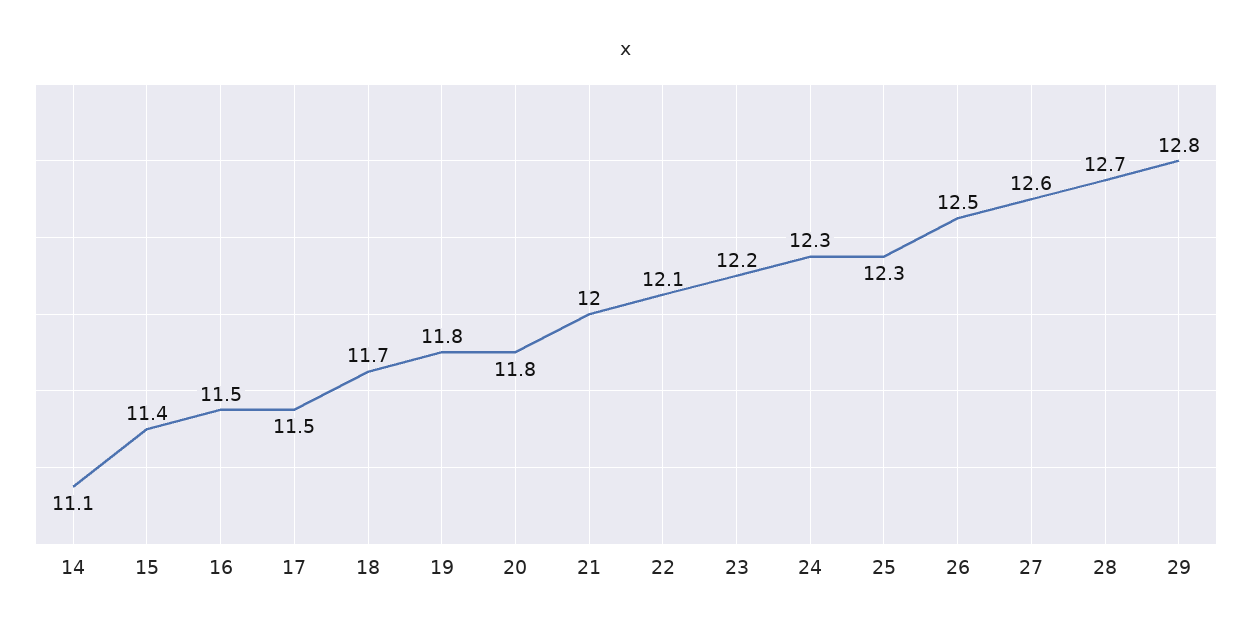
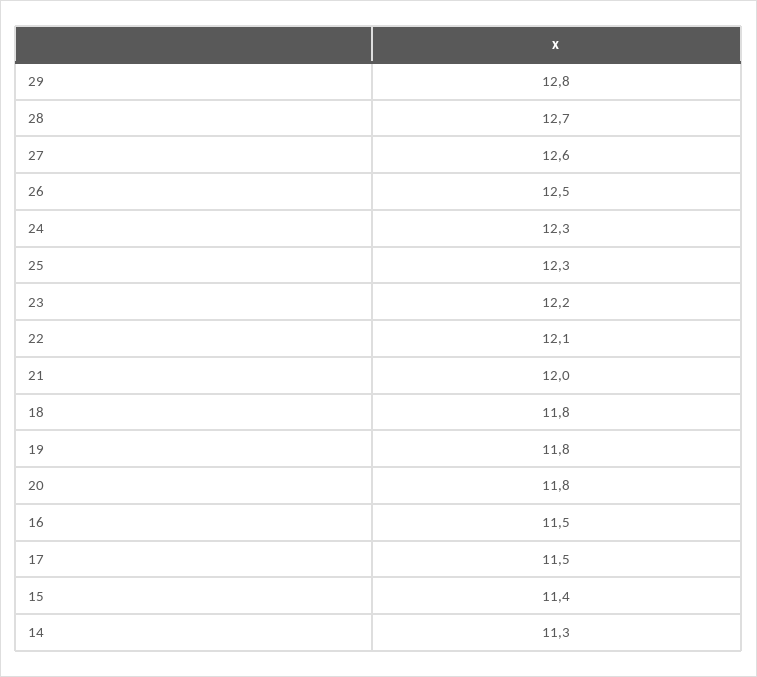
  {
-   "14": 11.1,
+   "14": 11.3,
    "15": 11.4,
    "16": 11.5,
    "17": 11.5,
-   "18": 11.7,
+   "18": 11.8,
    "19": 11.8,
    "20": 11.8,
    "21": 12,
    "22": 12.1,
    "23": 12.2,
    "24": 12.3,
    "25": 12.3,
    "26": 12.5,
    "27": 12.6,
    "28": 12.7,
    "29": 12.8
  }

